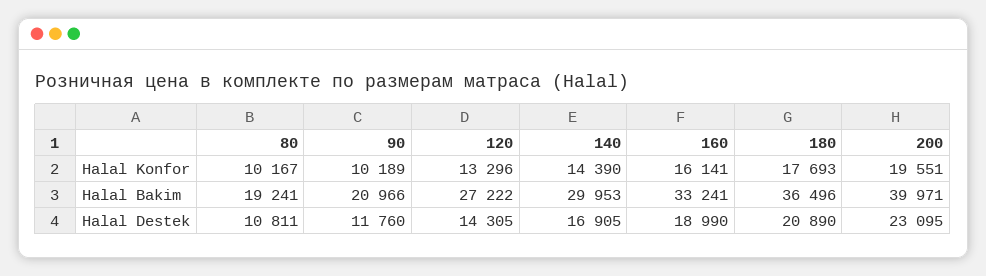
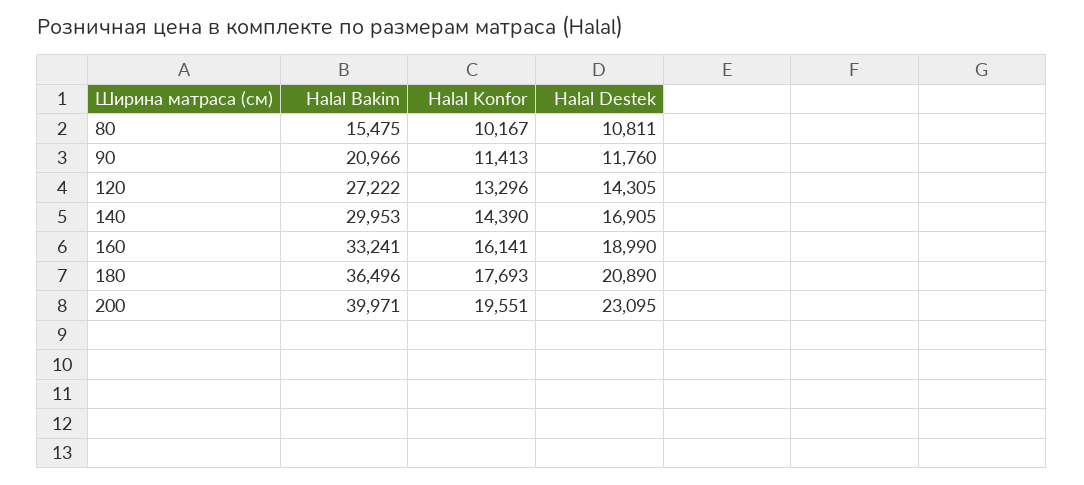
  {
    "80": {
      "Halal Konfor": 10167,
-     "Halal Bakim": 19241,
+     "Halal Bakim": 15475,
      "Halal Destek": 10811
    },
    "90": {
-     "Halal Konfor": 10189,
+     "Halal Konfor": 11413,
      "Halal Bakim": 20966,
      "Halal Destek": 11760
    },
    "120": {
      "Halal Konfor": 13296,
      "Halal Bakim": 27222,
      "Halal Destek": 14305
    },
    "140": {
      "Halal Konfor": 14390,
      "Halal Bakim": 29953,
      "Halal Destek": 16905
    },
    "160": {
      "Halal Konfor": 16141,
      "Halal Bakim": 33241,
      "Halal Destek": 18990
    },
    "180": {
      "Halal Konfor": 17693,
      "Halal Bakim": 36496,
      "Halal Destek": 20890
    },
    "200": {
      "Halal Konfor": 19551,
      "Halal Bakim": 39971,
      "Halal Destek": 23095
    }
  }

